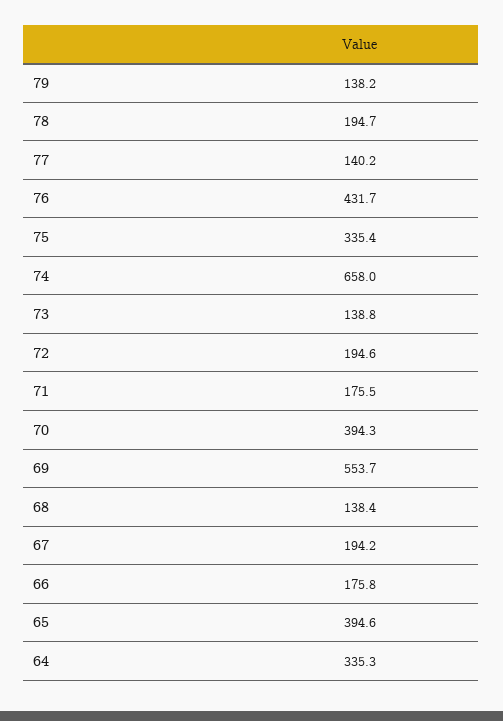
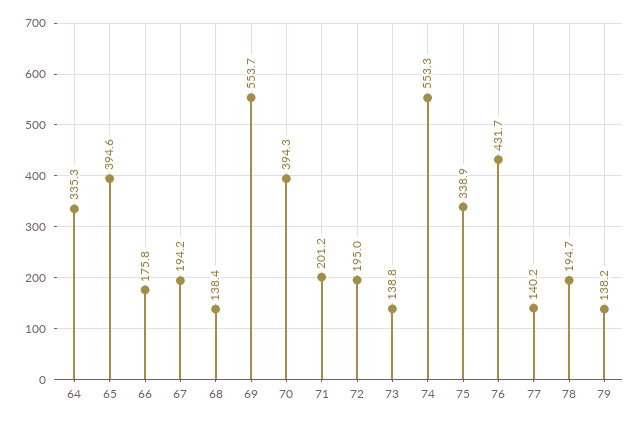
  {
    "79": 138.2,
    "78": 194.7,
    "77": 140.2,
    "76": 431.7,
-   "75": 335.4,
+   "75": 338.9,
-   "74": 658,
+   "74": 553.3,
    "73": 138.8,
-   "72": 194.6,
+   "72": 195,
-   "71": 175.5,
+   "71": 201.2,
    "70": 394.3,
    "69": 553.7,
    "68": 138.4,
    "67": 194.2,
    "66": 175.8,
    "65": 394.6,
    "64": 335.3
  }

